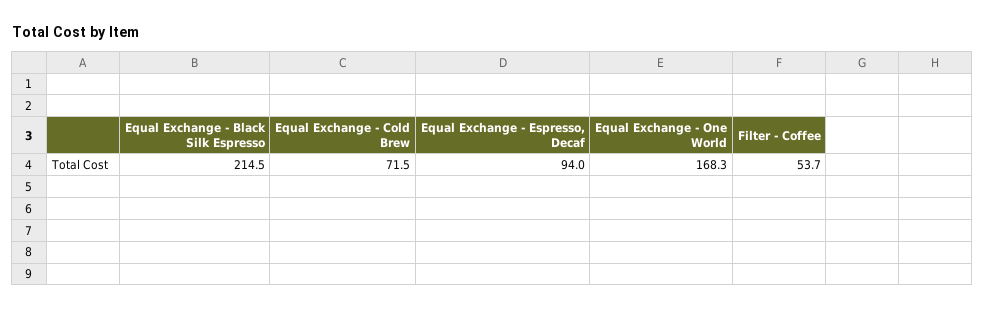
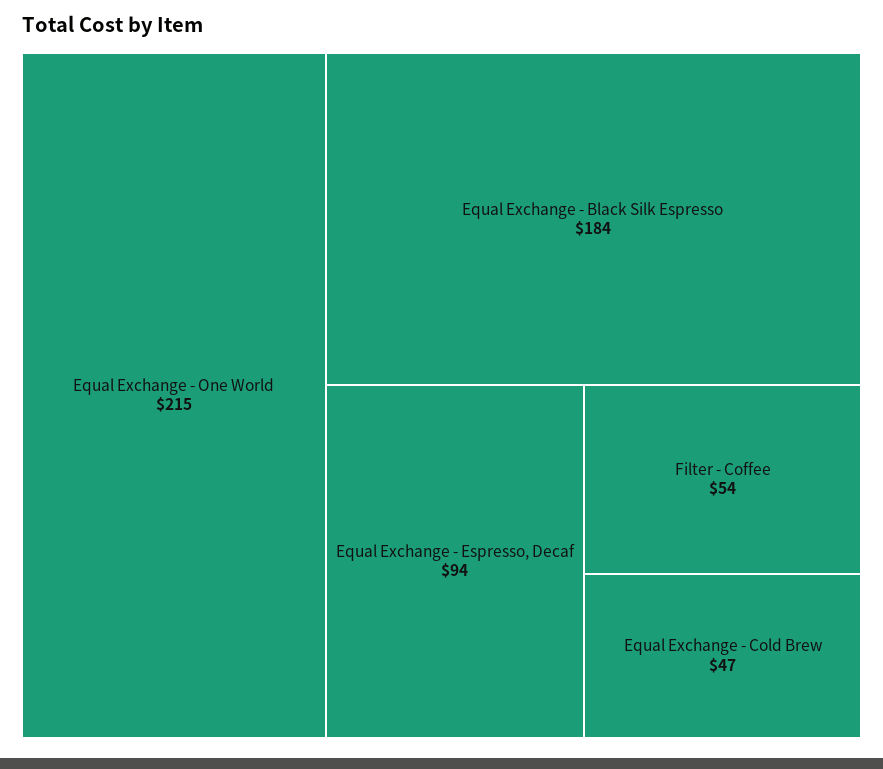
  {
-   "Equal Exchange - Black Silk Espresso": 214.5,
+   "Equal Exchange - Black Silk Espresso": 184,
-   "Equal Exchange - Cold Brew": 71.5,
+   "Equal Exchange - Cold Brew": 47,
    "Equal Exchange - Espresso, Decaf": 94,
-   "Equal Exchange - One World": 168.3,
+   "Equal Exchange - One World": 215,
    "Filter - Coffee": 53.7
  }

